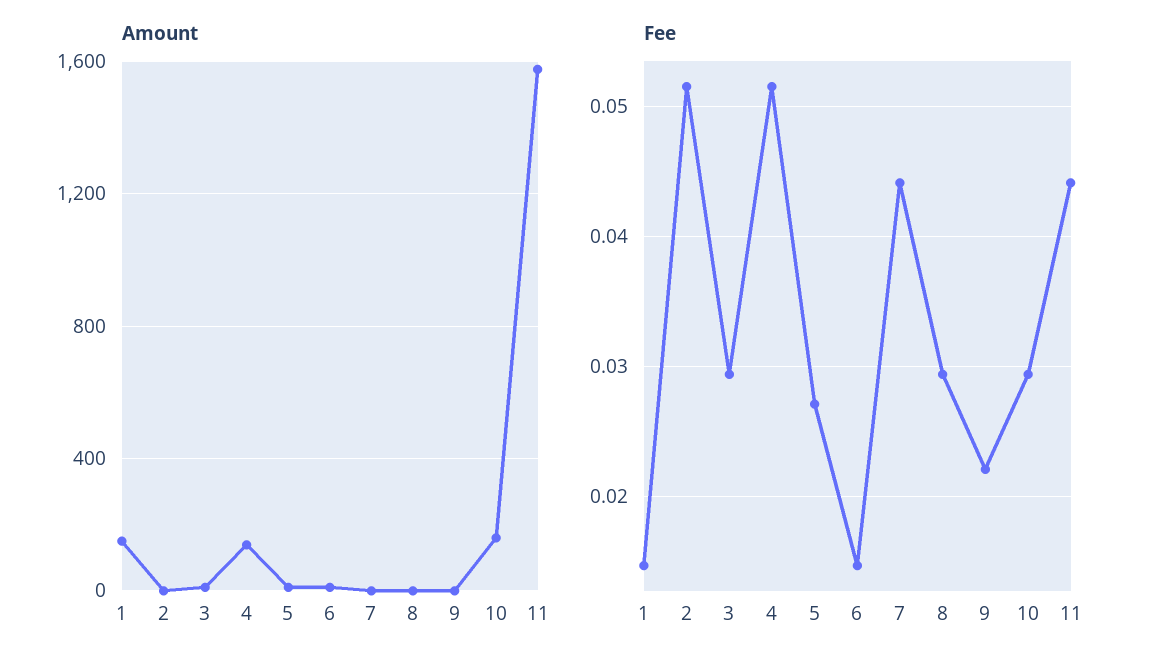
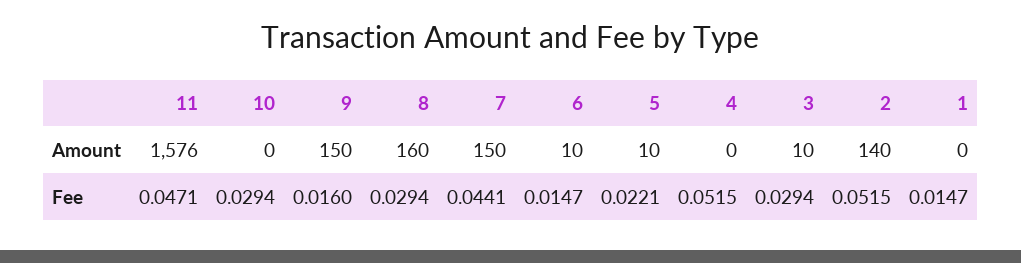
  {
    "Amount": {
-     "1": 150,
+     "1": 0,
-     "2": 0,
+     "2": 140,
      "3": 10,
-     "4": 150,
+     "4": 0,
      "5": 10,
      "6": 10,
-     "7": 0,
+     "7": 150,
-     "8": 0,
+     "8": 160,
-     "9": 0,
+     "9": 150,
-     "10": 150,
+     "10": 0,
      "11": 1576
    },
    "Fee": {
      "1": 0.0147,
      "2": 0.0515,
      "3": 0.0294,
      "4": 0.0515,
-     "5": 0.027,
+     "5": 0.0221,
      "6": 0.0147,
      "7": 0.0441,
      "8": 0.0294,
-     "9": 0.022,
+     "9": 0.016,
      "10": 0.0294,
-     "11": 0.044
+     "11": 0.0471
    }
  }

